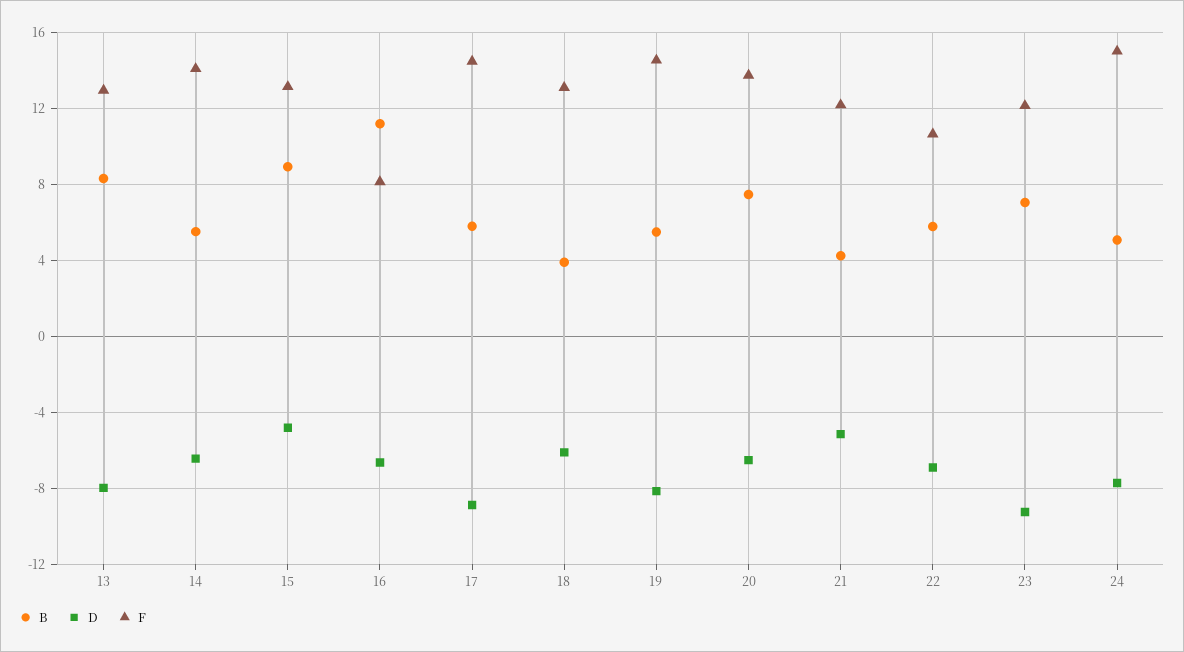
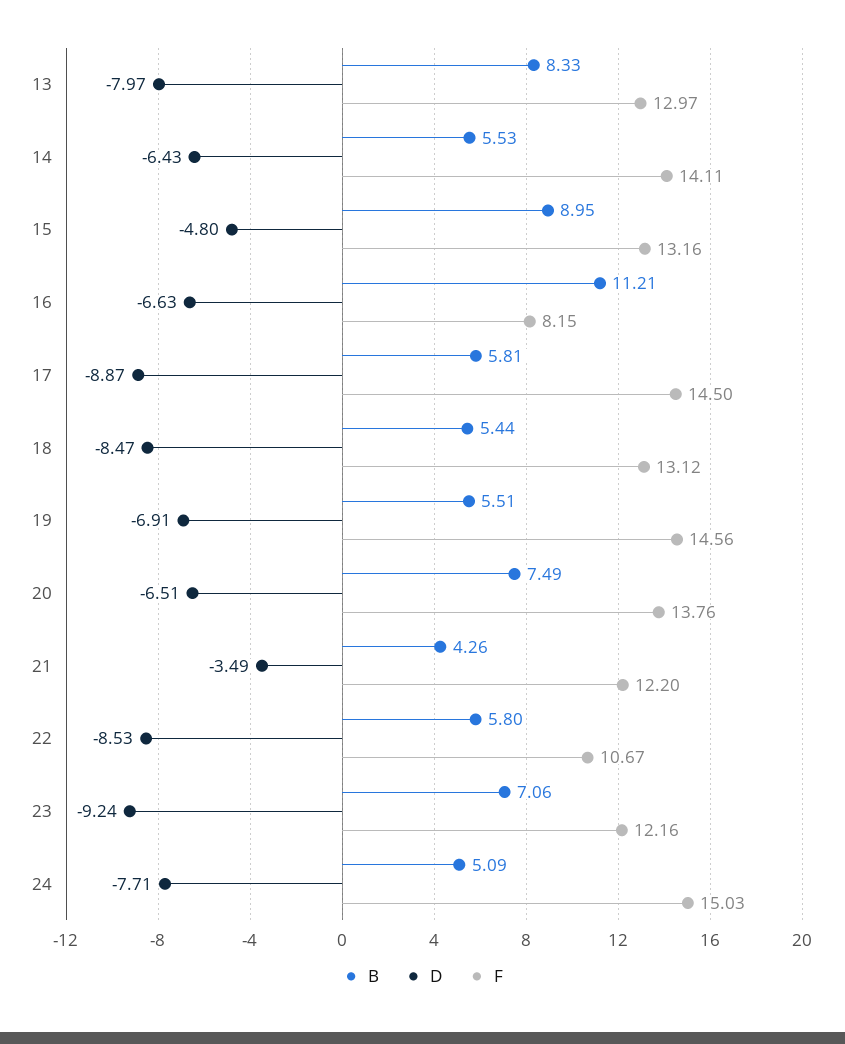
  {
    "B": {
      "13": 8.33,
      "14": 5.53,
      "15": 8.95,
      "16": 11.21,
      "17": 5.81,
-     "18": 4,
+     "18": 5.44,
      "19": 5.51,
      "20": 7.49,
      "21": 4.26,
      "22": 5.8,
      "23": 7.06,
      "24": 5.09
    },
    "D": {
      "13": -7.97,
      "14": -6.43,
      "15": -4.8,
      "16": -6.63,
      "17": -8.87,
-     "18": -6,
+     "18": -8.47,
-     "19": -8,
+     "19": -6.91,
      "20": -6.51,
-     "21": -5,
+     "21": -3.49,
-     "22": -7,
+     "22": -8.53,
      "23": -9.24,
      "24": -7.71
    },
    "F": {
      "13": 12.97,
      "14": 14.11,
      "15": 13.16,
      "16": 8.15,
      "17": 14.5,
      "18": 13.12,
      "19": 14.56,
      "20": 13.76,
      "21": 12.2,
      "22": 10.67,
      "23": 12.16,
      "24": 15.03
    }
  }

